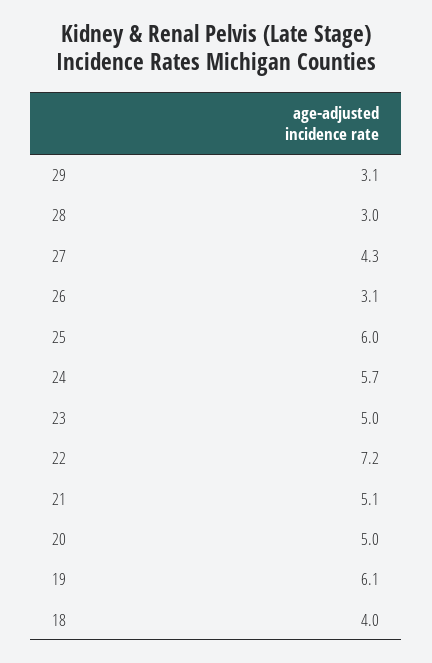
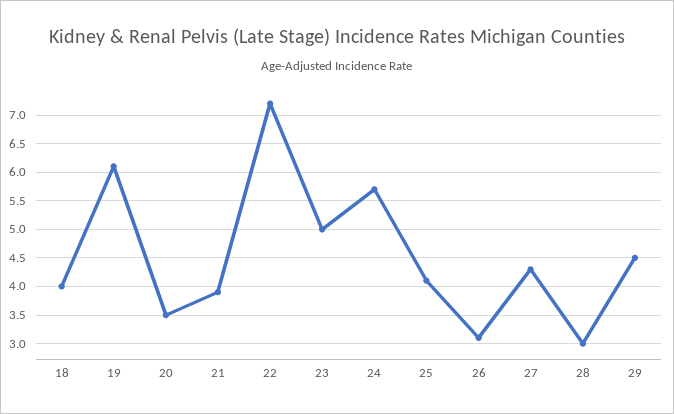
  {
-   "29": 3.1,
+   "29": 4.5,
    "28": 3,
    "27": 4.3,
    "26": 3.1,
-   "25": 6,
+   "25": 4,
    "24": 5.7,
    "23": 5,
    "22": 7.2,
-   "21": 5.1,
+   "21": 4,
-   "20": 5,
+   "20": 3.5,
    "19": 6.1,
    "18": 4
  }

